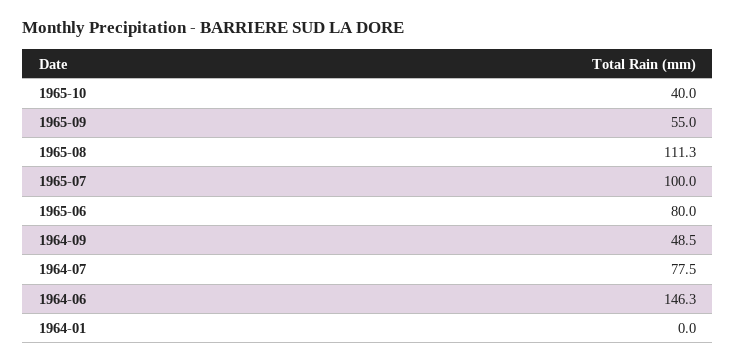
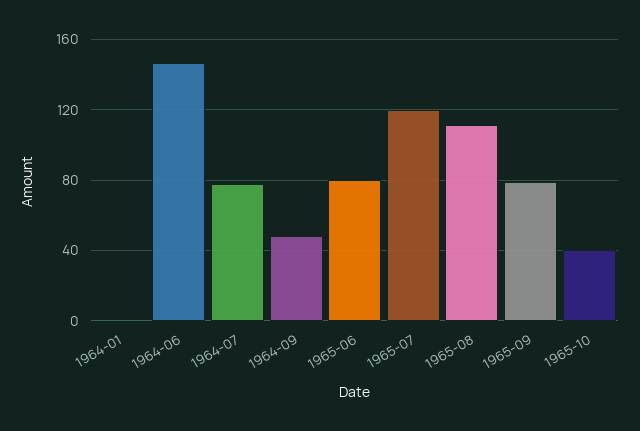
  {
    "1965-10": 40,
-   "1965-09": 55,
+   "1965-09": 80,
    "1965-08": 111.3,
-   "1965-07": 100,
+   "1965-07": 120,
    "1965-06": 80,
    "1964-09": 48.5,
    "1964-07": 77.5,
    "1964-06": 146.3,
    "1964-01": 0
  }

